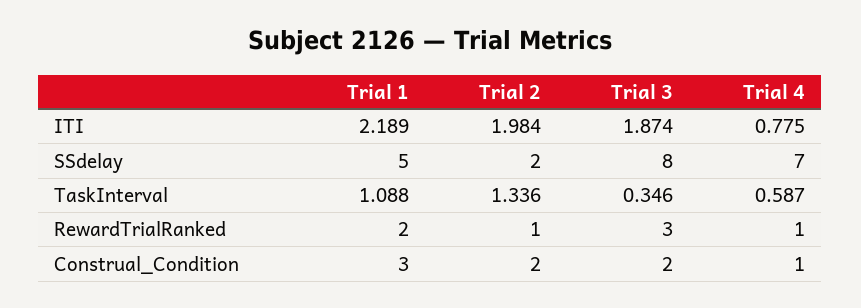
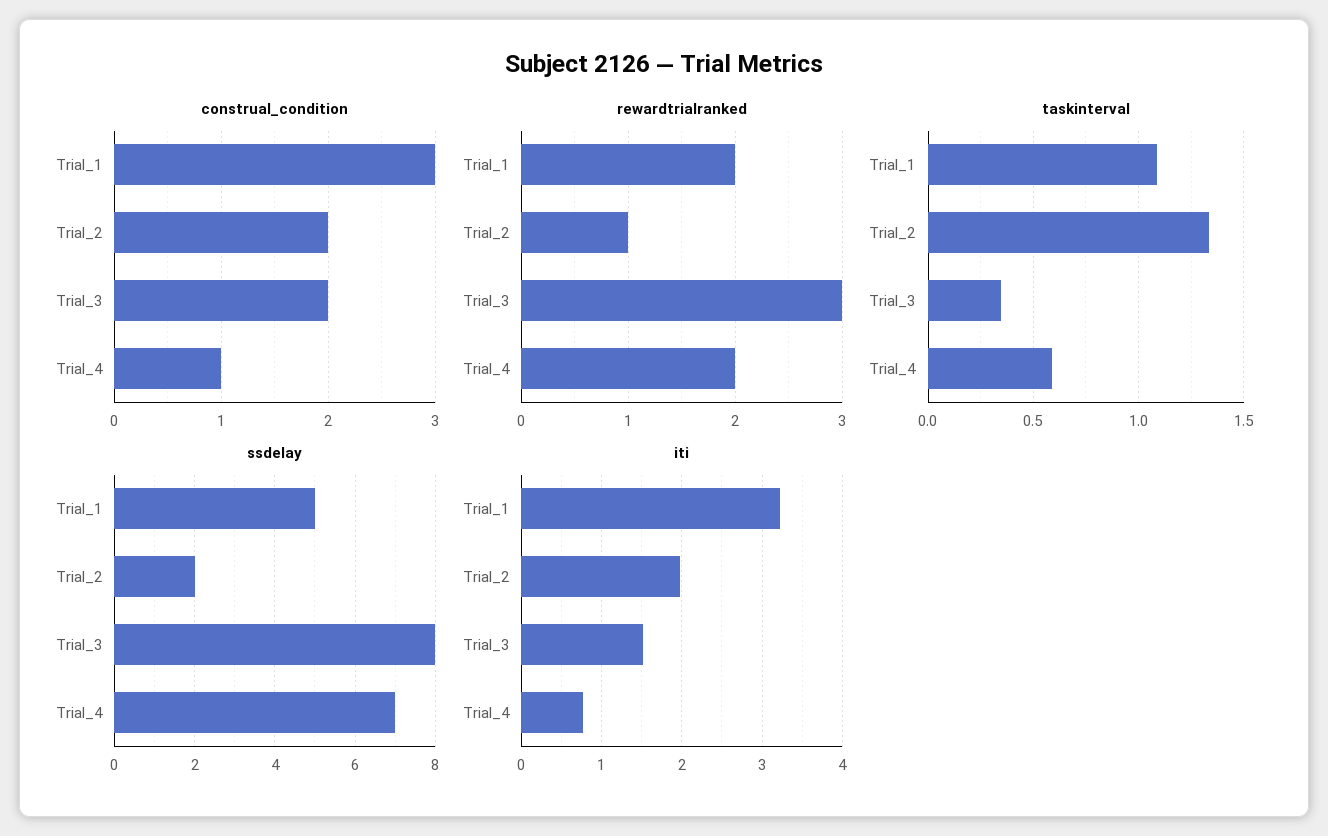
  {
    "ITI": {
-     "Trial 1": 2.189,
+     "Trial 1": 3.2,
      "Trial 2": 1.984,
-     "Trial 3": 1.874,
+     "Trial 3": 1.5,
      "Trial 4": 0.775
    },
    "SSdelay": {
      "Trial 1": 5,
      "Trial 2": 2,
      "Trial 3": 8,
      "Trial 4": 7
    },
    "TaskInterval": {
      "Trial 1": 1.088,
      "Trial 2": 1.336,
      "Trial 3": 0.346,
      "Trial 4": 0.587
    },
    "RewardTrialRanked": {
      "Trial 1": 2,
      "Trial 2": 1,
      "Trial 3": 3,
-     "Trial 4": 1
+     "Trial 4": 2
    },
    "Construal_Condition": {
      "Trial 1": 3,
      "Trial 2": 2,
      "Trial 3": 2,
      "Trial 4": 1
    }
  }

